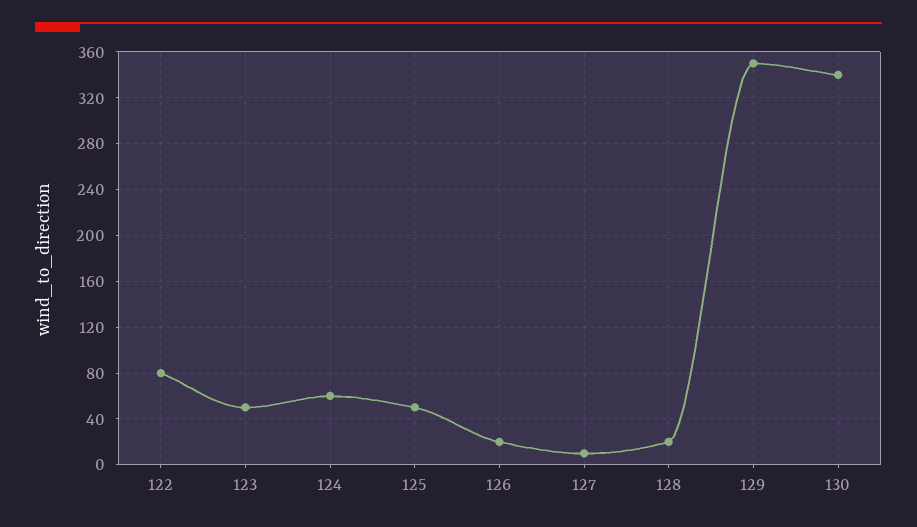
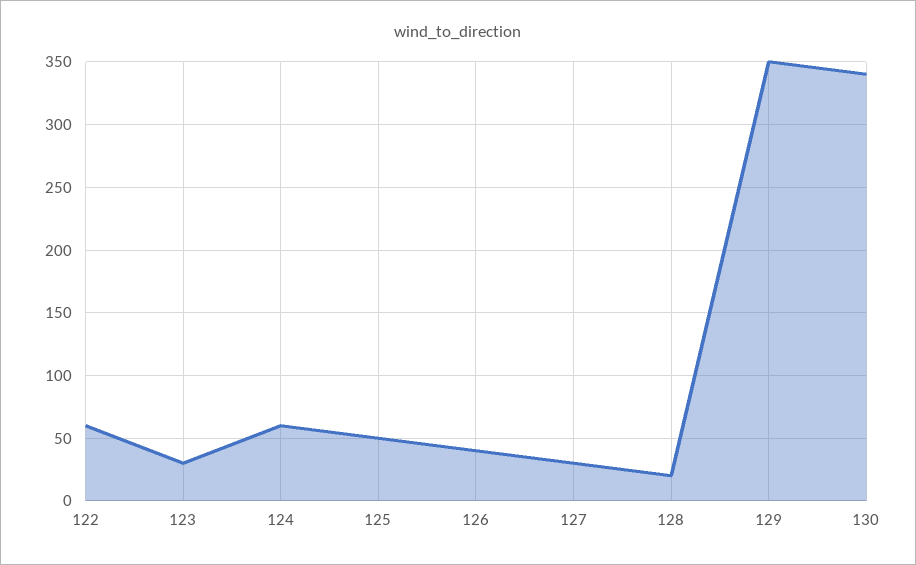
  {
-   "122": 80,
+   "122": 60,
-   "123": 50,
+   "123": 30,
    "124": 60,
    "125": 50,
-   "126": 20,
+   "126": 40,
-   "127": 10,
+   "127": 30,
    "128": 20,
    "129": 350,
    "130": 340
  }

